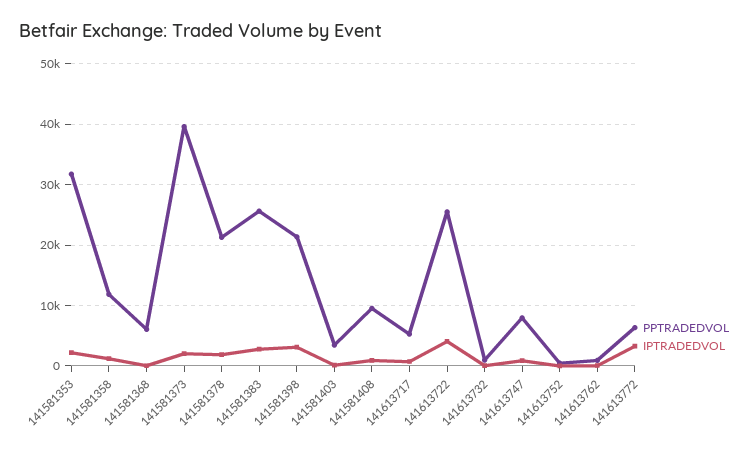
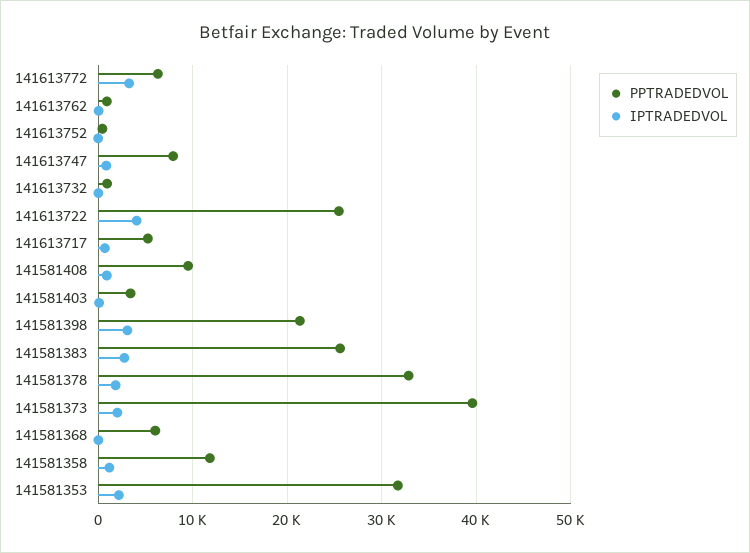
  {
    "PPTRADEDVOL": {
      "141581353": 32000,
      "141581358": 12000,
      "141581368": 6000,
      "141581373": 40000,
-     "141581378": 21000,
+     "141581378": 33000,
      "141581383": 26000,
      "141581398": 21000,
      "141581403": 3000,
      "141581408": 10000,
      "141613717": 5000,
      "141613722": 25000,
      "141613732": 1000,
      "141613747": 8000,
      "141613752": 0,
      "141613762": 1000,
      "141613772": 6000
    },
    "IPTRADEDVOL": {
      "141581353": 2000,
      "141581358": 1000,
      "141581368": 0,
      "141581373": 2000,
      "141581378": 2000,
      "141581383": 3000,
      "141581398": 3000,
      "141581403": 0,
      "141581408": 1000,
      "141613717": 1000,
      "141613722": 4000,
      "141613732": 0,
      "141613747": 1000,
      "141613752": 0,
      "141613762": 0,
      "141613772": 3000
    }
  }

